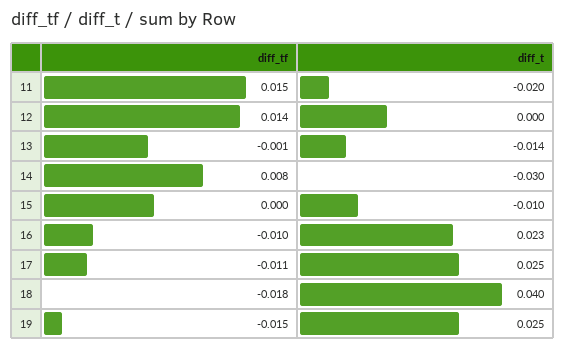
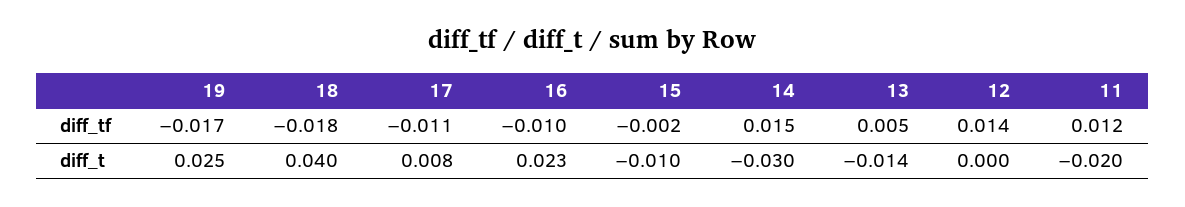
  {
    "diff_tf": {
-     "11": 0.015,
+     "11": 0.012,
      "12": 0.014,
-     "13": -0.001,
+     "13": 0.005,
-     "14": 0.008,
+     "14": 0.015,
-     "15": 0,
+     "15": -0.002,
      "16": -0.01,
      "17": -0.011,
      "18": -0.018,
-     "19": -0.015
+     "19": -0.017
    },
    "diff_t": {
      "11": -0.02,
      "12": 0,
      "13": -0.014,
      "14": -0.03,
      "15": -0.01,
      "16": 0.023,
-     "17": 0.025,
+     "17": 0.008,
      "18": 0.04,
      "19": 0.025
    }
  }

